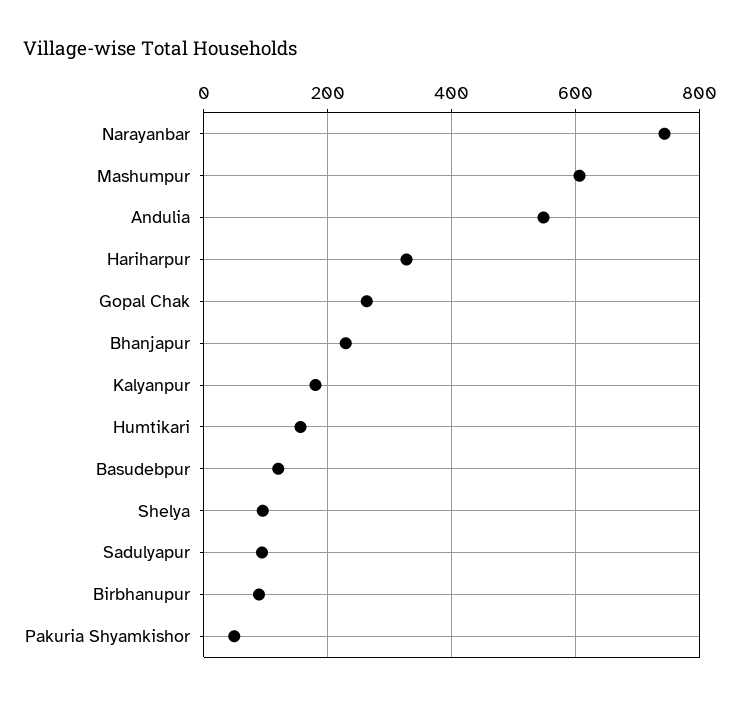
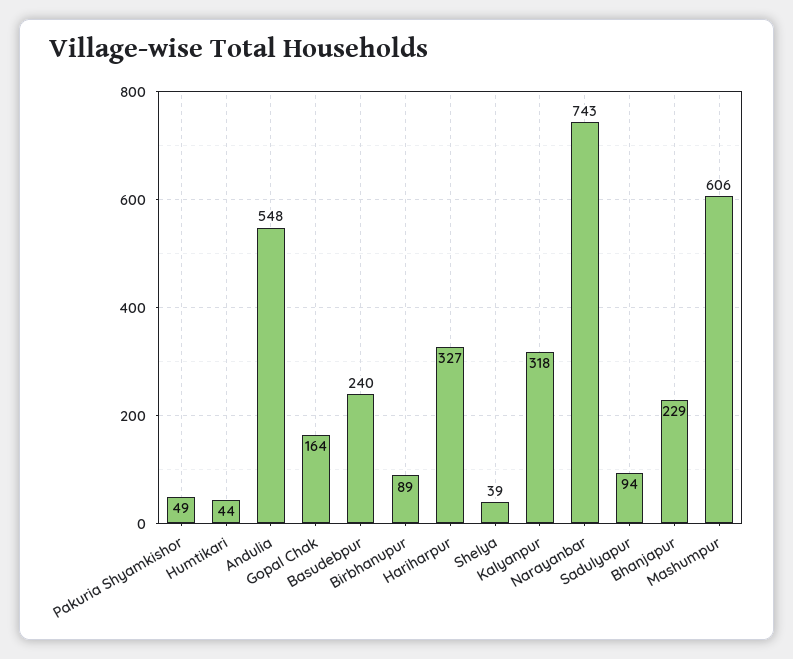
  {
    "Narayanbar": 743,
    "Mashumpur": 606,
    "Andulia": 548,
    "Hariharpur": 327,
-   "Gopal Chak": 260,
+   "Gopal Chak": 164,
    "Bhanjapur": 229,
-   "Kalyanpur": 180,
+   "Kalyanpur": 318,
-   "Humtikari": 160,
+   "Humtikari": 44,
-   "Basudebpur": 120,
+   "Basudebpur": 240,
-   "Shelya": 100,
+   "Shelya": 39,
    "Sadulyapur": 94,
    "Birbhanupur": 89,
    "Pakuria Shyamkishor": 49
  }

